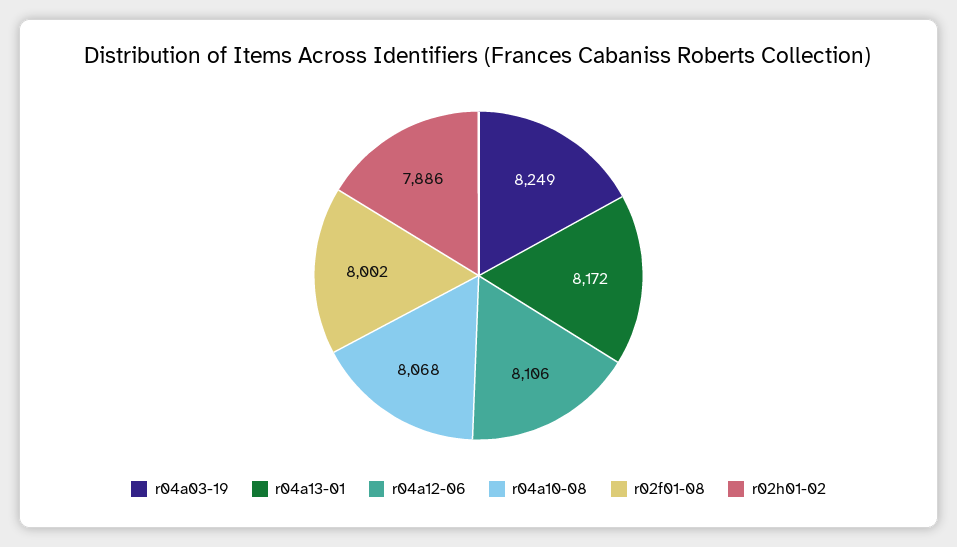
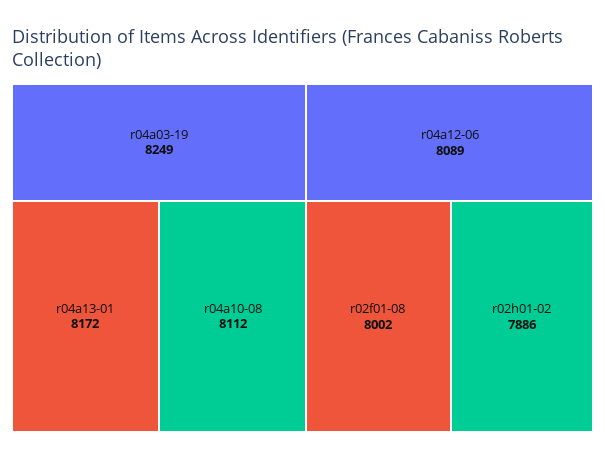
  {
    "r04a03-19": 8249,
    "r04a13-01": 8172,
-   "r04a12-06": 8106,
+   "r04a12-06": 8089,
-   "r04a10-08": 8068,
+   "r04a10-08": 8112,
    "r02f01-08": 8002,
    "r02h01-02": 7886
  }

